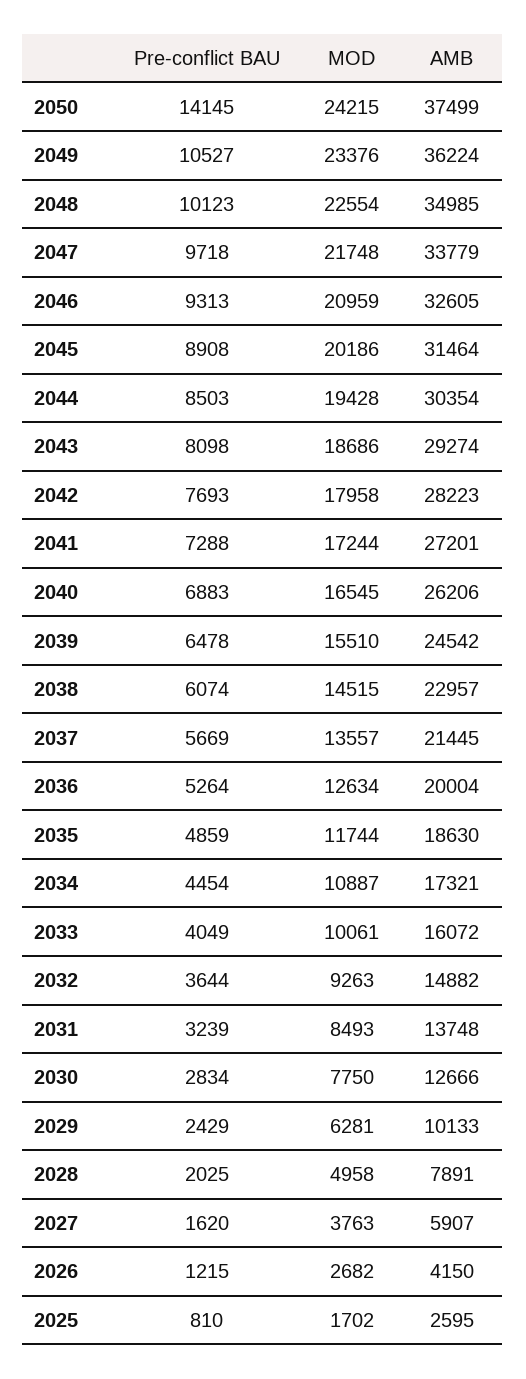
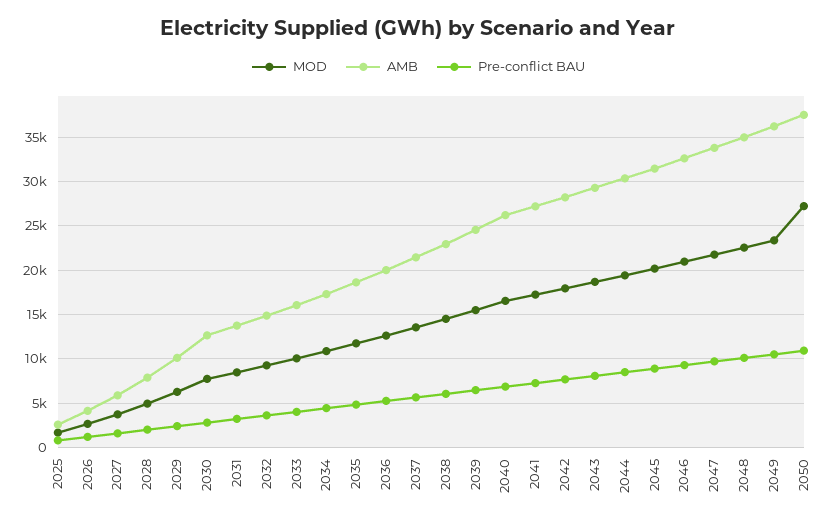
  {
    "Pre-conflict BAU": {
-     "2050": 14145,
+     "2050": 11000,
      "2049": 10527,
      "2048": 10123,
      "2047": 9718,
      "2046": 9313,
      "2045": 8908,
      "2044": 8503,
      "2043": 8098,
      "2042": 7693,
      "2041": 7288,
      "2040": 6883,
      "2039": 6478,
      "2038": 6074,
      "2037": 5669,
      "2036": 5264,
      "2035": 4859,
      "2034": 4454,
      "2033": 4049,
      "2032": 3644,
      "2031": 3239,
      "2030": 2834,
      "2029": 2429,
      "2028": 2025,
      "2027": 1620,
      "2026": 1215,
      "2025": 810
    },
    "MOD": {
-     "2050": 24215,
+     "2050": 27000,
      "2049": 23376,
      "2048": 22554,
      "2047": 21748,
      "2046": 20959,
      "2045": 20186,
      "2044": 19428,
      "2043": 18686,
      "2042": 17958,
      "2041": 17244,
      "2040": 16545,
      "2039": 15510,
      "2038": 14515,
      "2037": 13557,
      "2036": 12634,
      "2035": 11744,
      "2034": 10887,
      "2033": 10061,
      "2032": 9263,
      "2031": 8493,
      "2030": 7750,
      "2029": 6281,
      "2028": 4958,
      "2027": 3763,
      "2026": 2682,
      "2025": 1702
    },
    "AMB": {
      "2050": 37499,
      "2049": 36224,
      "2048": 34985,
      "2047": 33779,
      "2046": 32605,
      "2045": 31464,
      "2044": 30354,
      "2043": 29274,
      "2042": 28223,
      "2041": 27201,
      "2040": 26206,
      "2039": 24542,
      "2038": 22957,
      "2037": 21445,
      "2036": 20004,
      "2035": 18630,
      "2034": 17321,
      "2033": 16072,
      "2032": 14882,
      "2031": 13748,
      "2030": 12666,
      "2029": 10133,
      "2028": 7891,
      "2027": 5907,
      "2026": 4150,
      "2025": 2595
    }
  }

